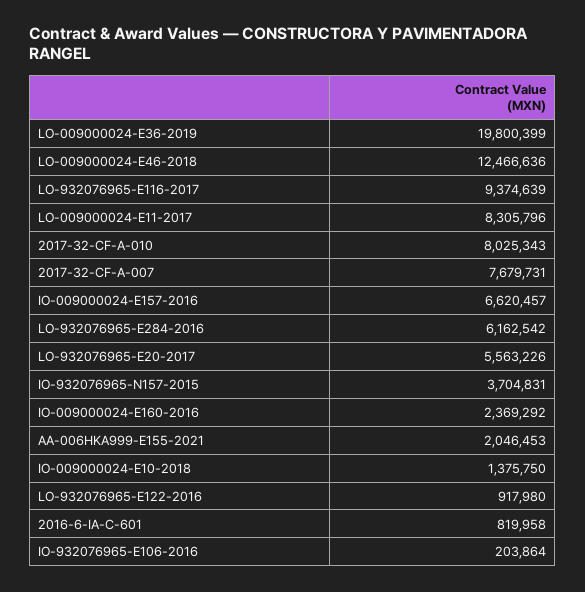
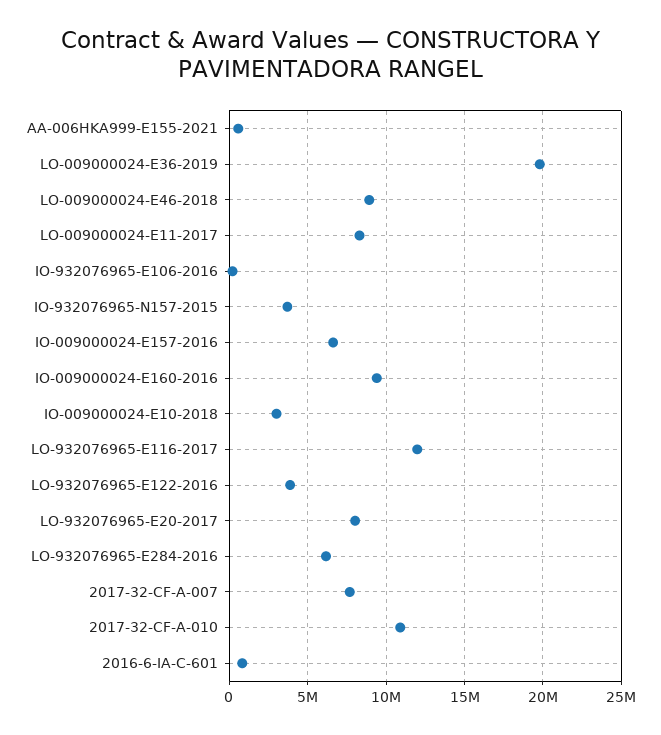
  {
    "LO-009000024-E36-2019": 19800399,
-   "LO-009000024-E46-2018": 12466636,
+   "LO-009000024-E46-2018": 9000000,
-   "LO-932076965-E116-2017": 9374639,
+   "LO-932076965-E116-2017": 12000000,
    "LO-009000024-E11-2017": 8305796,
-   "2017-32-CF-A-010": 8025343,
+   "2017-32-CF-A-010": 11000000,
    "2017-32-CF-A-007": 7679731,
    "IO-009000024-E157-2016": 6620457,
    "LO-932076965-E284-2016": 6162542,
-   "LO-932076965-E20-2017": 5563226,
+   "LO-932076965-E20-2017": 8000000,
    "IO-932076965-N157-2015": 3704831,
-   "IO-009000024-E160-2016": 2369292,
+   "IO-009000024-E160-2016": 9500000,
-   "AA-006HKA999-E155-2021": 2046453,
+   "AA-006HKA999-E155-2021": 500000,
-   "IO-009000024-E10-2018": 1375750,
+   "IO-009000024-E10-2018": 3000000,
-   "LO-932076965-E122-2016": 917980,
+   "LO-932076965-E122-2016": 4000000,
    "2016-6-IA-C-601": 819958,
    "IO-932076965-E106-2016": 203864
  }

